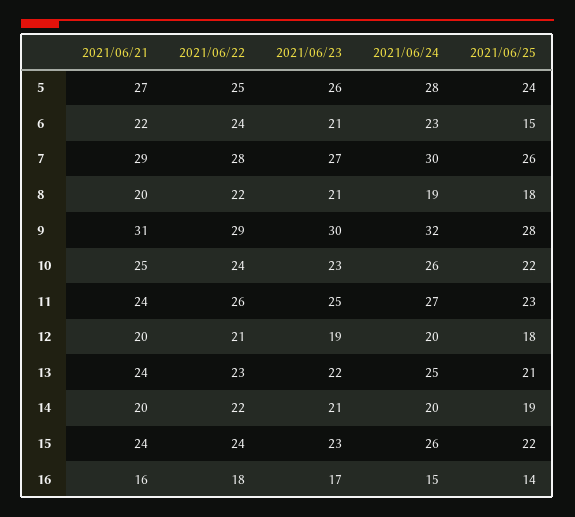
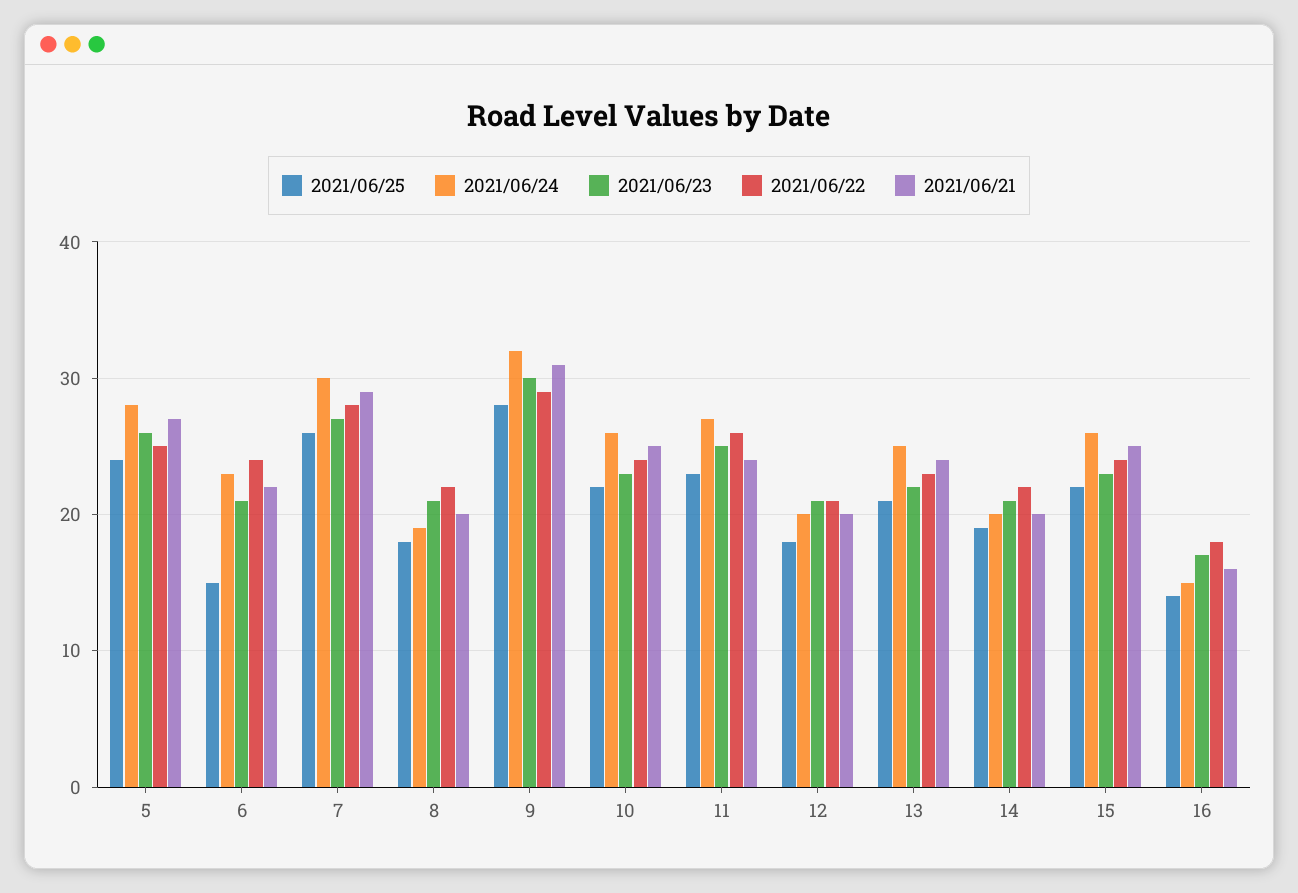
  {
    "2021/06/21": {
      "5": 27,
      "6": 22,
      "7": 29,
      "8": 20,
      "9": 31,
      "10": 25,
      "11": 24,
      "12": 20,
      "13": 24,
      "14": 20,
-     "15": 24,
+     "15": 25,
      "16": 16
    },
    "2021/06/22": {
      "5": 25,
      "6": 24,
      "7": 28,
      "8": 22,
      "9": 29,
      "10": 24,
      "11": 26,
      "12": 21,
      "13": 23,
      "14": 22,
      "15": 24,
      "16": 18
    },
    "2021/06/23": {
      "5": 26,
      "6": 21,
      "7": 27,
      "8": 21,
      "9": 30,
      "10": 23,
      "11": 25,
-     "12": 19,
+     "12": 21,
      "13": 22,
      "14": 21,
      "15": 23,
      "16": 17
    },
    "2021/06/24": {
      "5": 28,
      "6": 23,
      "7": 30,
      "8": 19,
      "9": 32,
      "10": 26,
      "11": 27,
      "12": 20,
      "13": 25,
      "14": 20,
      "15": 26,
      "16": 15
    },
    "2021/06/25": {
      "5": 24,
      "6": 15,
      "7": 26,
      "8": 18,
      "9": 28,
      "10": 22,
      "11": 23,
      "12": 18,
      "13": 21,
      "14": 19,
      "15": 22,
      "16": 14
    }
  }

